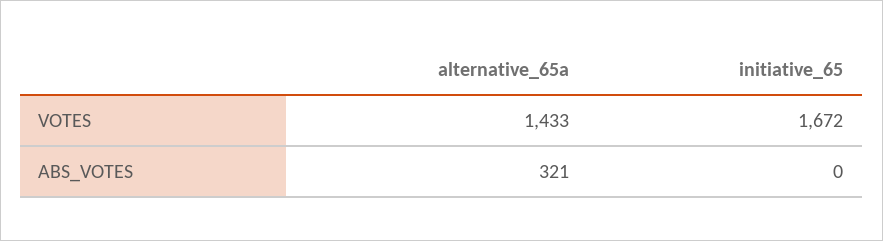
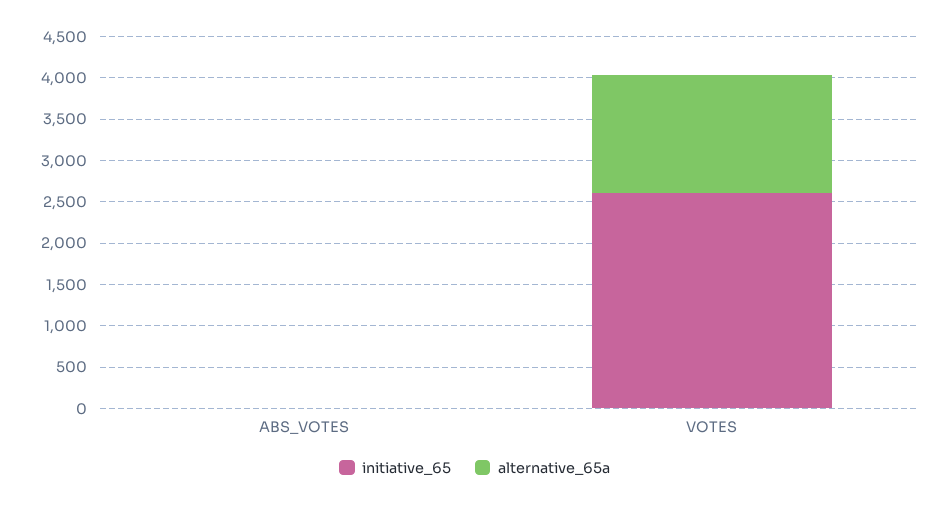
  {
    "alternative_65a": {
      "VOTES": 1433,
-     "ABS_VOTES": 321
+     "ABS_VOTES": 0
    },
    "initiative_65": {
-     "VOTES": 1672,
+     "VOTES": 2600,
      "ABS_VOTES": 0
    }
  }

